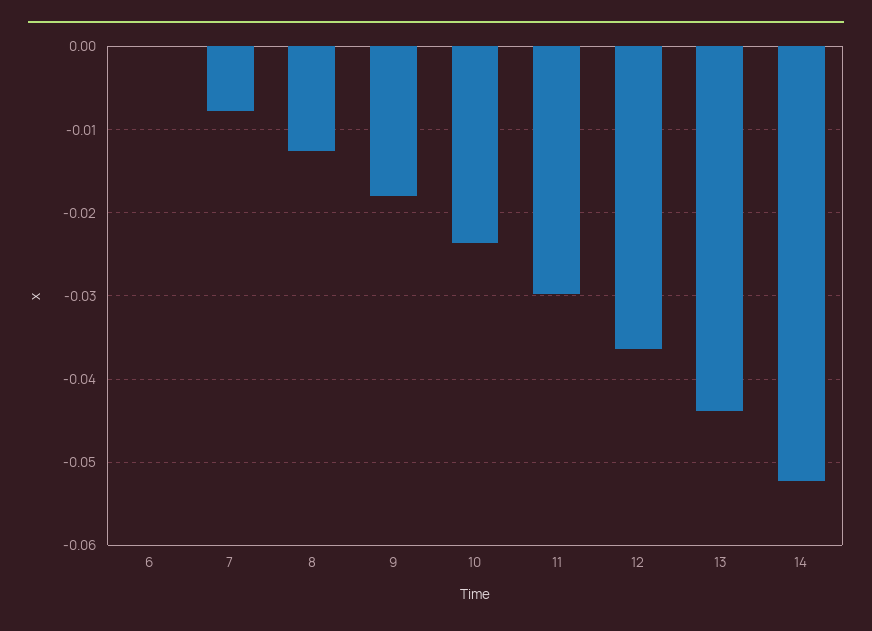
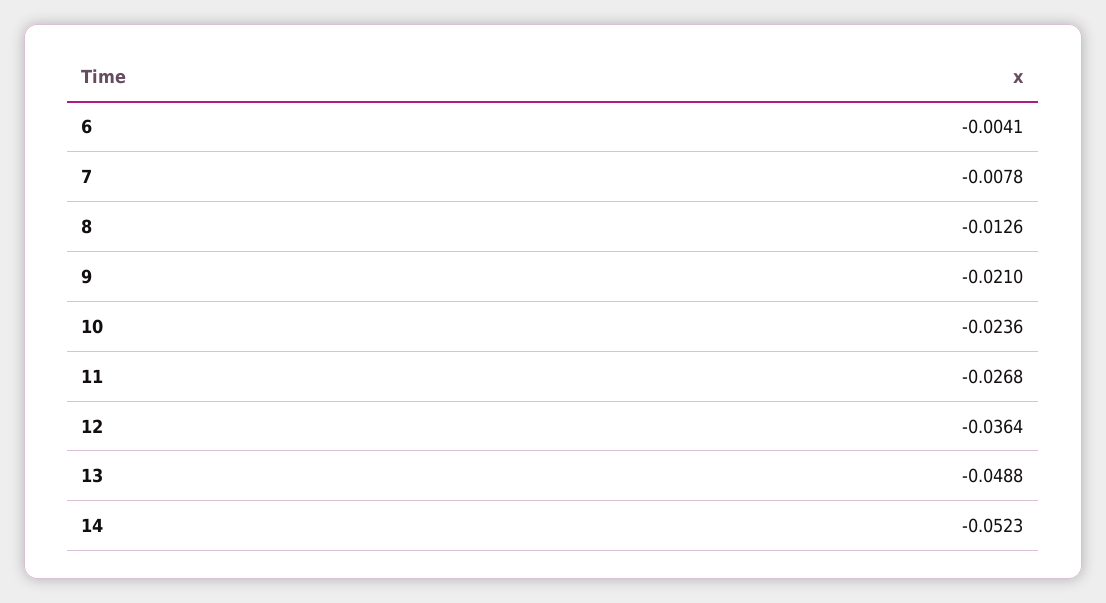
  {
-   "6": 0,
+   "6": -0.0041,
    "7": -0.0078,
    "8": -0.0126,
-   "9": -0.018,
+   "9": -0.021,
    "10": -0.0236,
-   "11": -0.03,
+   "11": -0.0268,
    "12": -0.0364,
-   "13": -0.044,
+   "13": -0.0488,
    "14": -0.0523
  }

